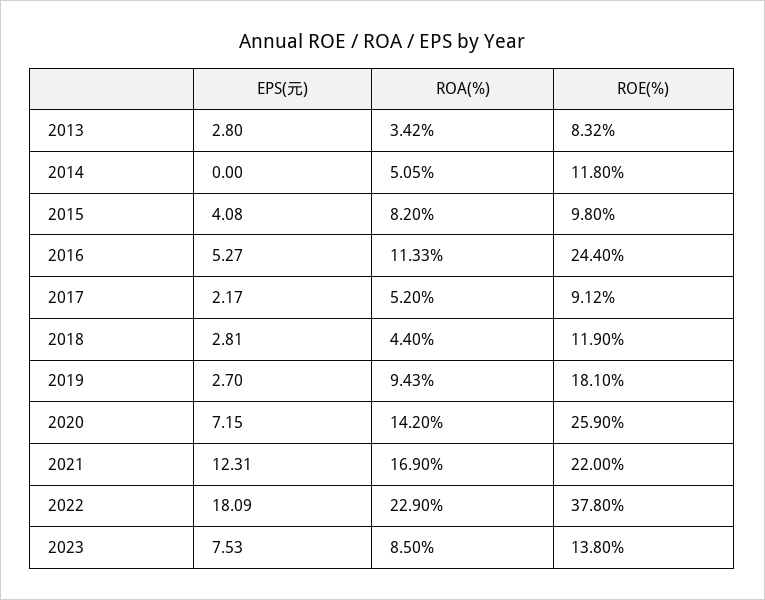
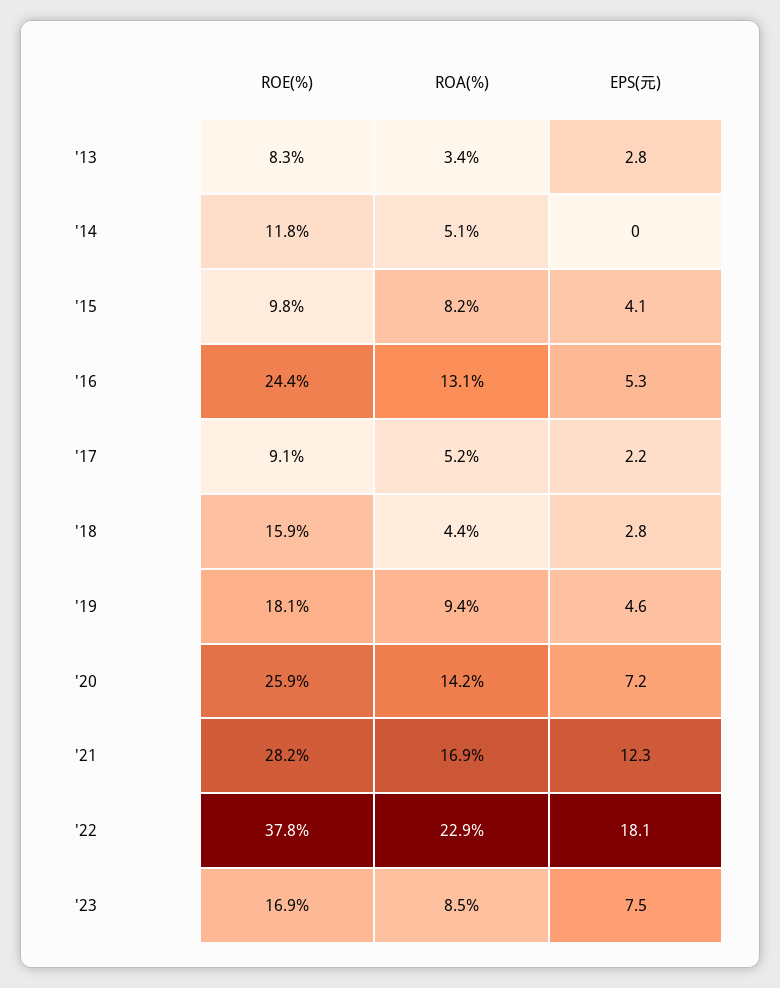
  {
    "EPS(元)": {
      "2013": 2.8,
      "2014": 0,
      "2015": 4.08,
      "2016": 5.27,
      "2017": 2.17,
      "2018": 2.81,
-     "2019": 2.7,
+     "2019": 4.6,
      "2020": 7.15,
      "2021": 12.31,
      "2022": 18.09,
      "2023": 7.53
    },
    "ROA(%)": {
      "2013": 3.42,
      "2014": 5.05,
      "2015": 8.2,
-     "2016": 11.33,
+     "2016": 13.1,
      "2017": 5.2,
      "2018": 4.4,
      "2019": 9.43,
      "2020": 14.2,
      "2021": 16.9,
      "2022": 22.9,
      "2023": 8.5
    },
    "ROE(%)": {
      "2013": 8.32,
      "2014": 11.8,
      "2015": 9.8,
      "2016": 24.4,
      "2017": 9.12,
-     "2018": 11.9,
+     "2018": 15.9,
      "2019": 18.1,
      "2020": 25.9,
-     "2021": 22,
+     "2021": 28.2,
      "2022": 37.8,
-     "2023": 13.8
+     "2023": 16.9
    }
  }

